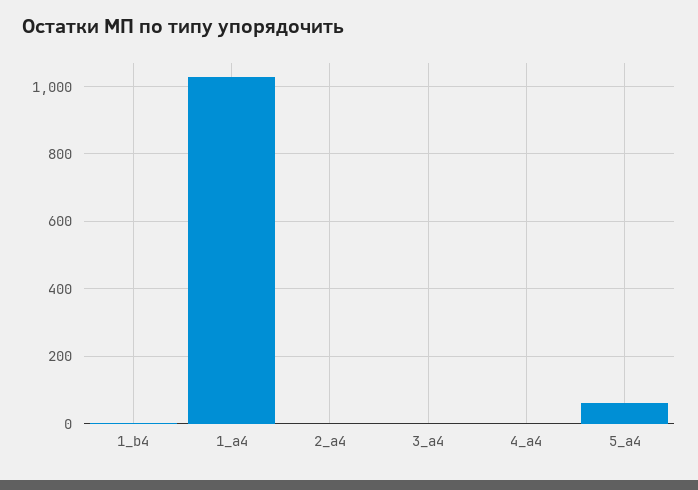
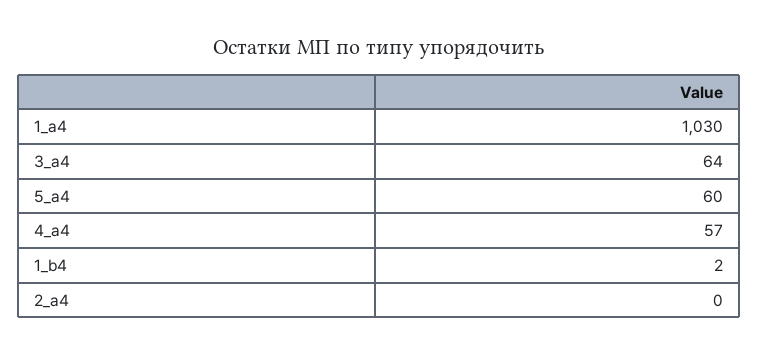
  {
    "1_b4": 2,
    "1_а4": 1030,
    "2_а4": 0,
-   "3_а4": 0,
+   "3_а4": 64,
-   "4_а4": 0,
+   "4_а4": 57,
    "5_а4": 60
  }

